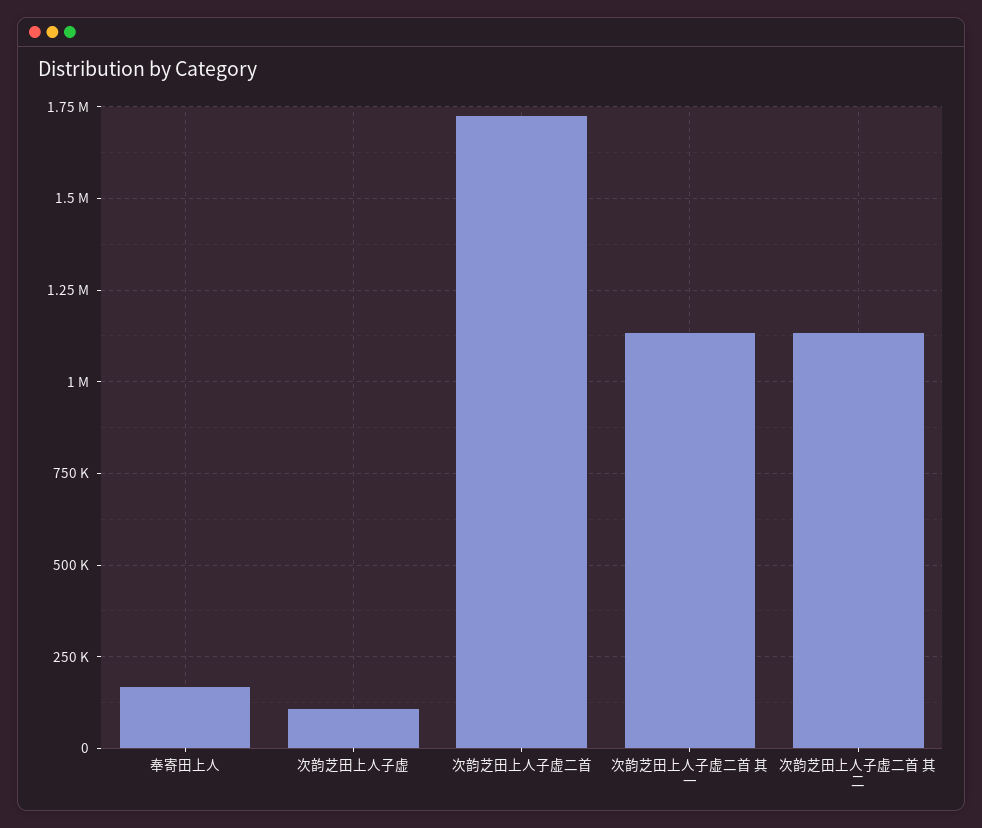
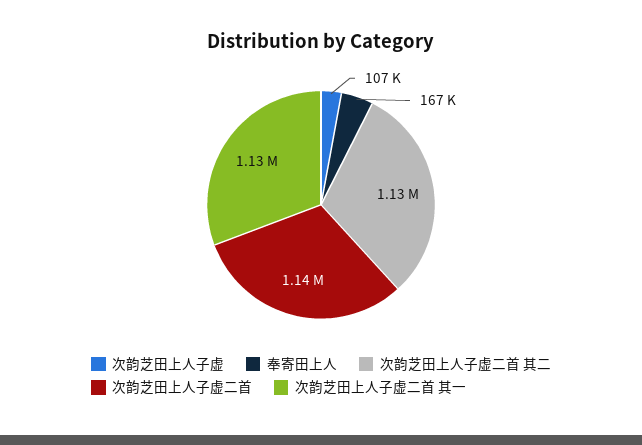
  {
    "奉寄田上人": 167000,
    "次韵芝田上人子虚": 107000,
-   "次韵芝田上人子虚二首": 1725000,
+   "次韵芝田上人子虚二首": 1140000,
    "次韵芝田上人子虚二首 其一": 1130000,
    "次韵芝田上人子虚二首 其二": 1130000
  }

